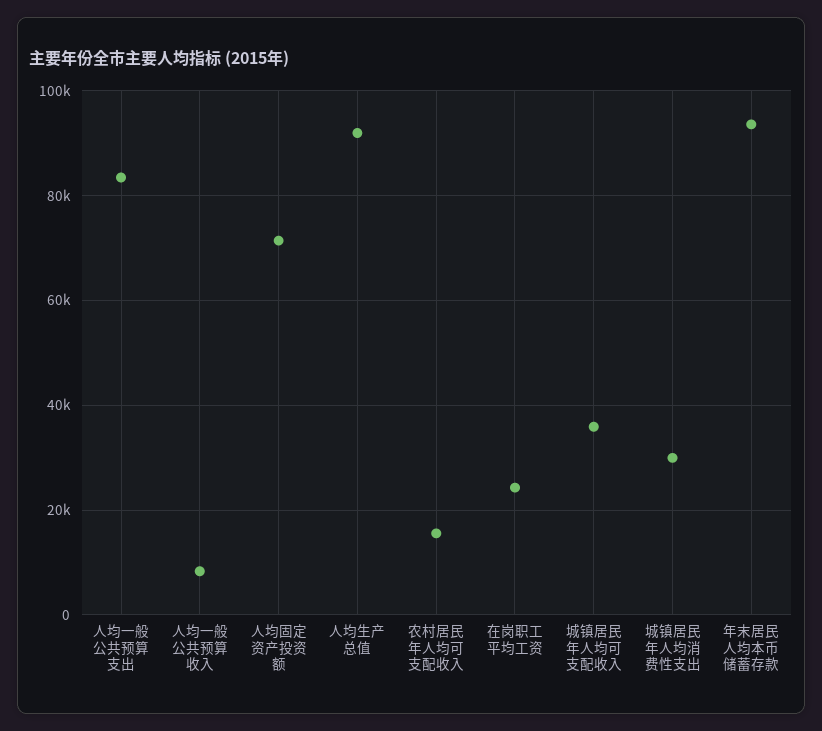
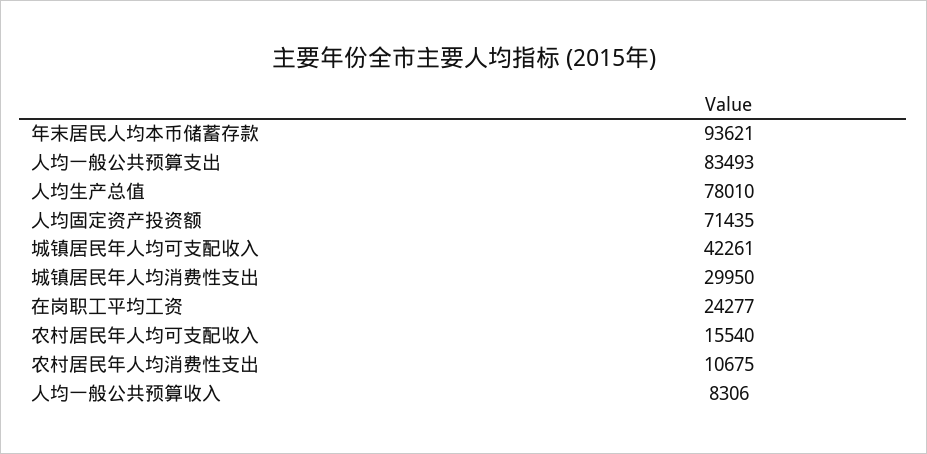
  {
    "人均一般公共预算支出": 83493,
    "人均一般公共预算收入": 8306,
    "人均固定资产投资额": 71435,
-   "人均生产总值": 92000,
+   "人均生产总值": 78010,
    "农村居民年人均可支配收入": 15540,
    "在岗职工平均工资": 24277,
-   "城镇居民年人均可支配收入": 36000,
+   "城镇居民年人均可支配收入": 42261,
    "城镇居民年人均消费性支出": 29950,
-   "年末居民人均本币储蓄存款": 93621
+   "年末居民人均本币储蓄存款": 93621,
+   "农村居民年人均消费性支出": 10675
  }

